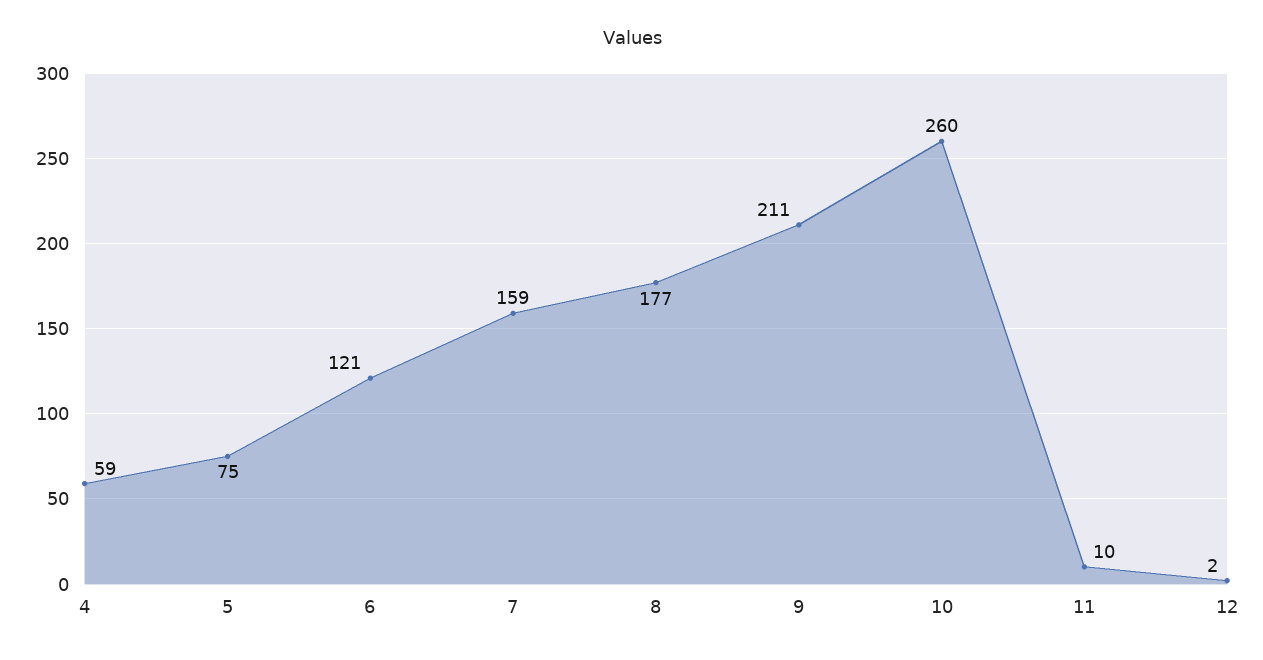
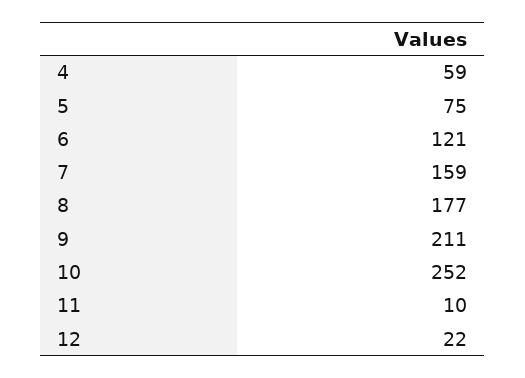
  {
    "4": 59,
    "5": 75,
    "6": 121,
    "7": 159,
    "8": 177,
    "9": 211,
-   "10": 260,
+   "10": 252,
    "11": 10,
-   "12": 2
+   "12": 22
  }

